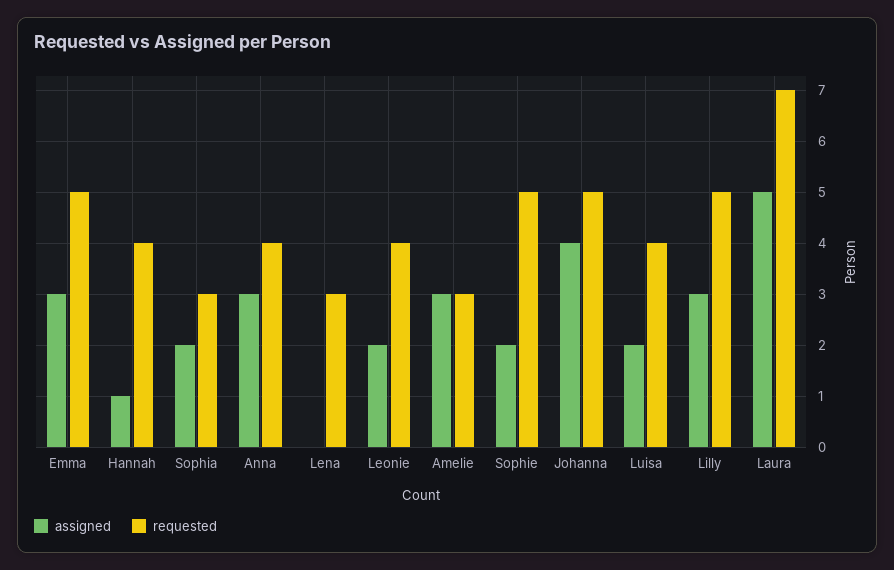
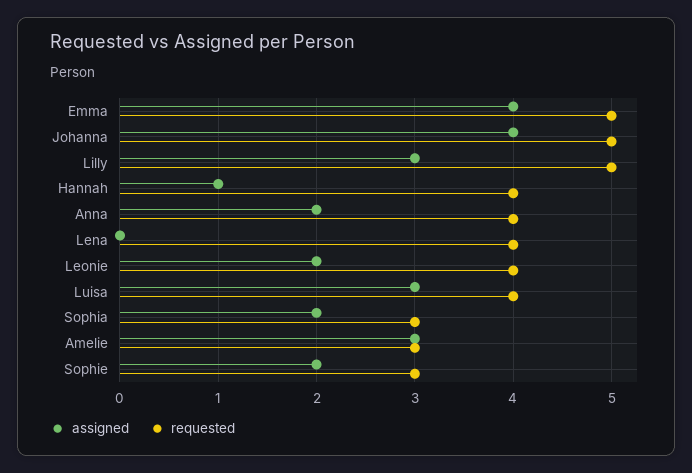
  {
    "assigned": {
-     "Emma": 3,
+     "Emma": 4,
      "Hannah": 1,
      "Sophia": 2,
-     "Anna": 3,
+     "Anna": 2,
      "Lena": 0,
      "Leonie": 2,
      "Amelie": 3,
      "Sophie": 2,
      "Johanna": 4,
-     "Luisa": 2,
+     "Luisa": 3,
-     "Lilly": 3,
+     "Lilly": 3
-     "Laura": 5
    },
    "requested": {
      "Emma": 5,
      "Hannah": 4,
      "Sophia": 3,
      "Anna": 4,
-     "Lena": 3,
+     "Lena": 4,
      "Leonie": 4,
      "Amelie": 3,
-     "Sophie": 5,
+     "Sophie": 3,
      "Johanna": 5,
      "Luisa": 4,
-     "Lilly": 5,
+     "Lilly": 5
-     "Laura": 7
    }
  }

